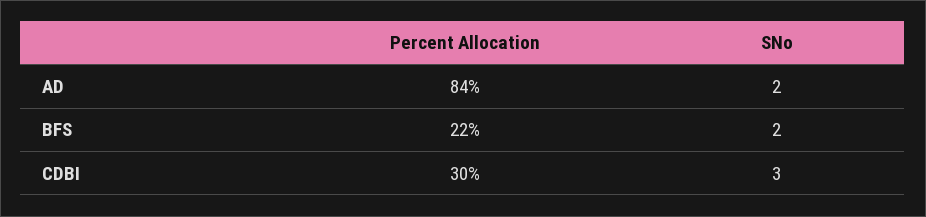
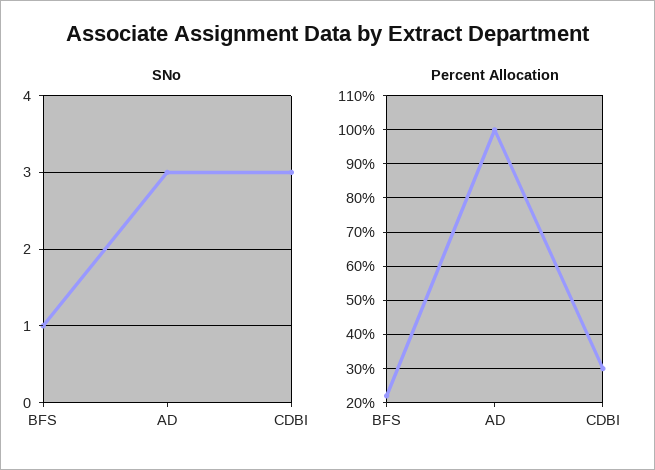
  {
    "Percent Allocation": {
-     "AD": 84,
+     "AD": 100,
      "BFS": 22,
      "CDBI": 30
    },
    "SNo": {
-     "AD": 2,
+     "AD": 3,
-     "BFS": 2,
+     "BFS": 1,
      "CDBI": 3
    }
  }

